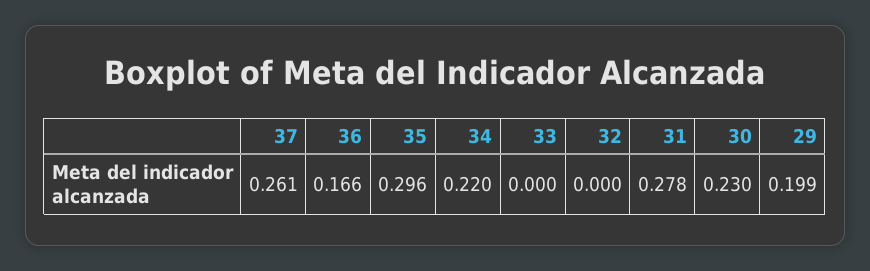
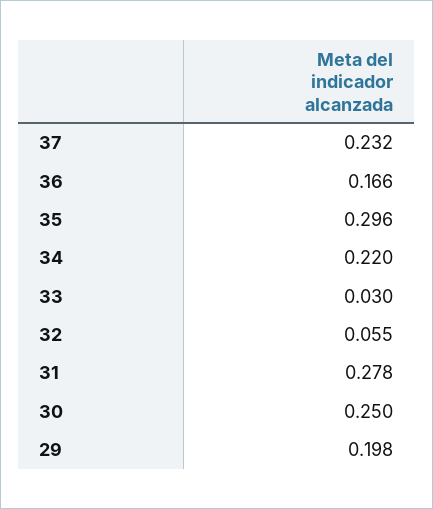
  {
-   "37": 0.261,
+   "37": 0.232,
    "36": 0.166,
    "35": 0.296,
    "34": 0.22,
-   "33": 0,
+   "33": 0.03,
-   "32": 0,
+   "32": 0.055,
    "31": 0.278,
-   "30": 0.23,
+   "30": 0.25,
-   "29": 0.199
+   "29": 0.198
  }

